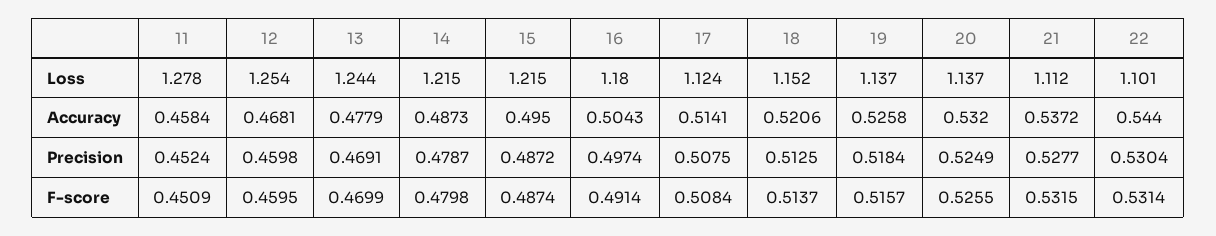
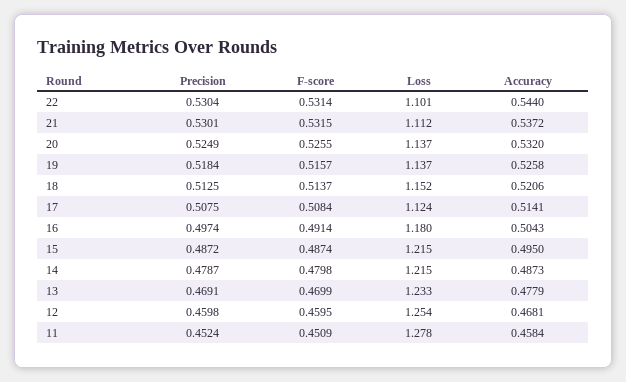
  {
    "11": {
      "Loss": 1.278,
      "Accuracy": 0.4584,
      "Precision": 0.4524,
      "F-score": 0.4509
    },
    "12": {
      "Loss": 1.254,
      "Accuracy": 0.4681,
      "Precision": 0.4598,
      "F-score": 0.4595
    },
    "13": {
-     "Loss": 1.244,
+     "Loss": 1.233,
      "Accuracy": 0.4779,
      "Precision": 0.4691,
      "F-score": 0.4699
    },
    "14": {
      "Loss": 1.215,
      "Accuracy": 0.4873,
      "Precision": 0.4787,
      "F-score": 0.4798
    },
    "15": {
      "Loss": 1.215,
      "Accuracy": 0.495,
      "Precision": 0.4872,
      "F-score": 0.4874
    },
    "16": {
      "Loss": 1.18,
      "Accuracy": 0.5043,
      "Precision": 0.4974,
      "F-score": 0.4914
    },
    "17": {
      "Loss": 1.124,
      "Accuracy": 0.5141,
      "Precision": 0.5075,
      "F-score": 0.5084
    },
    "18": {
      "Loss": 1.152,
      "Accuracy": 0.5206,
      "Precision": 0.5125,
      "F-score": 0.5137
    },
    "19": {
      "Loss": 1.137,
      "Accuracy": 0.5258,
      "Precision": 0.5184,
      "F-score": 0.5157
    },
    "20": {
      "Loss": 1.137,
      "Accuracy": 0.532,
      "Precision": 0.5249,
      "F-score": 0.5255
    },
    "21": {
      "Loss": 1.112,
      "Accuracy": 0.5372,
-     "Precision": 0.5277,
+     "Precision": 0.5301,
      "F-score": 0.5315
    },
    "22": {
      "Loss": 1.101,
      "Accuracy": 0.544,
      "Precision": 0.5304,
      "F-score": 0.5314
    }
  }

